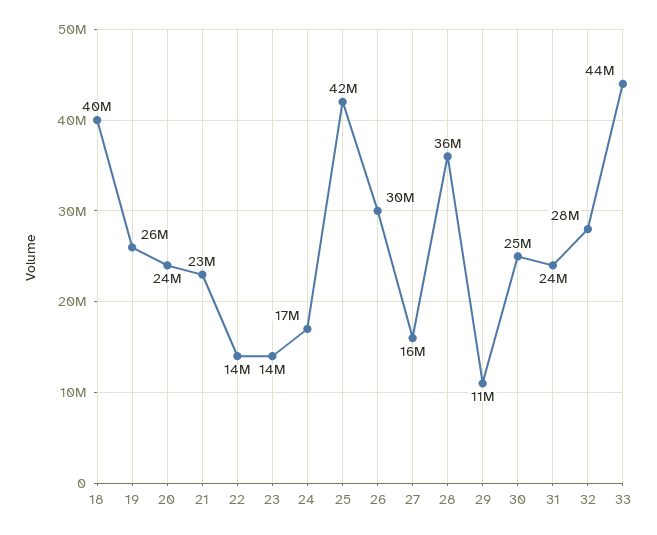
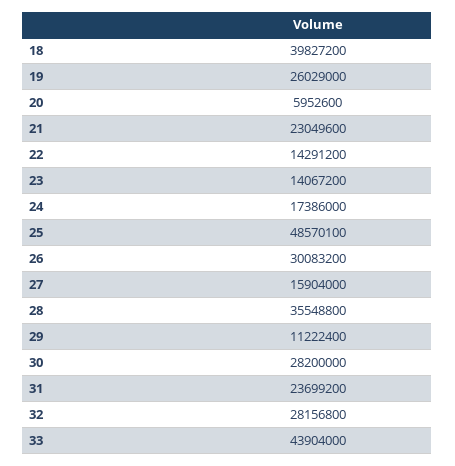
  {
    "18": 39827200,
    "19": 26029000,
-   "20": 24000000,
+   "20": 5952600,
    "21": 23049600,
    "22": 14291200,
    "23": 14067200,
    "24": 17386000,
-   "25": 42000000,
+   "25": 48570100,
    "26": 30083200,
    "27": 15904000,
    "28": 35548800,
    "29": 11222400,
-   "30": 25000000,
+   "30": 28200000,
    "31": 23699200,
    "32": 28156800,
    "33": 43904000
  }

